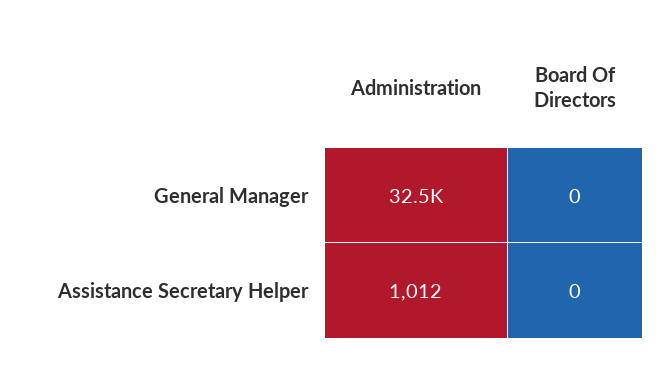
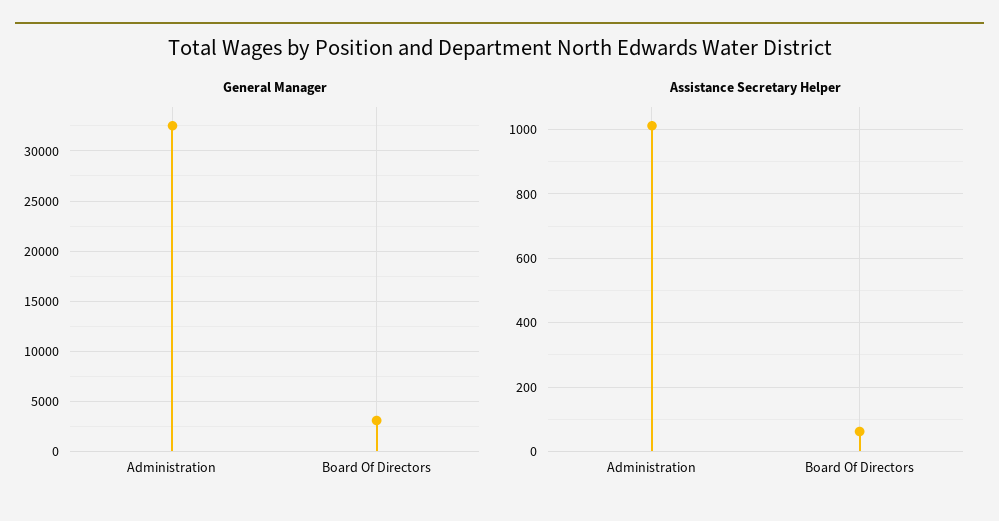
  {
    "General Manager": {
      "Administration": 32500,
-     "Board Of Directors": 0
+     "Board Of Directors": 3000
    },
    "Assistance Secretary Helper": {
      "Administration": 1012,
-     "Board Of Directors": 0
+     "Board Of Directors": 60
    }
  }

